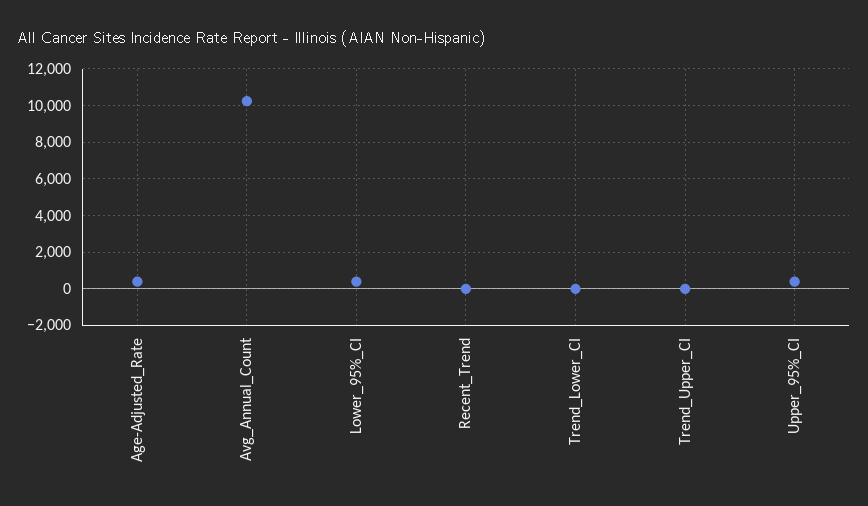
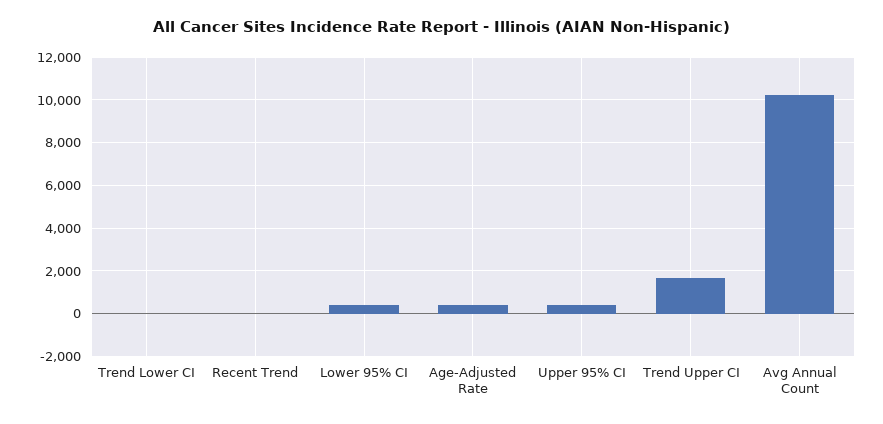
  {
    "Age-Adjusted_Rate": 500,
    "Avg_Annual_Count": 10000,
    "Lower_95%_CI": 500,
    "Recent_Trend": 0,
    "Trend_Lower_CI": 0,
-   "Trend_Upper_CI": 0,
+   "Trend_Upper_CI": 1500,
    "Upper_95%_CI": 500
  }

